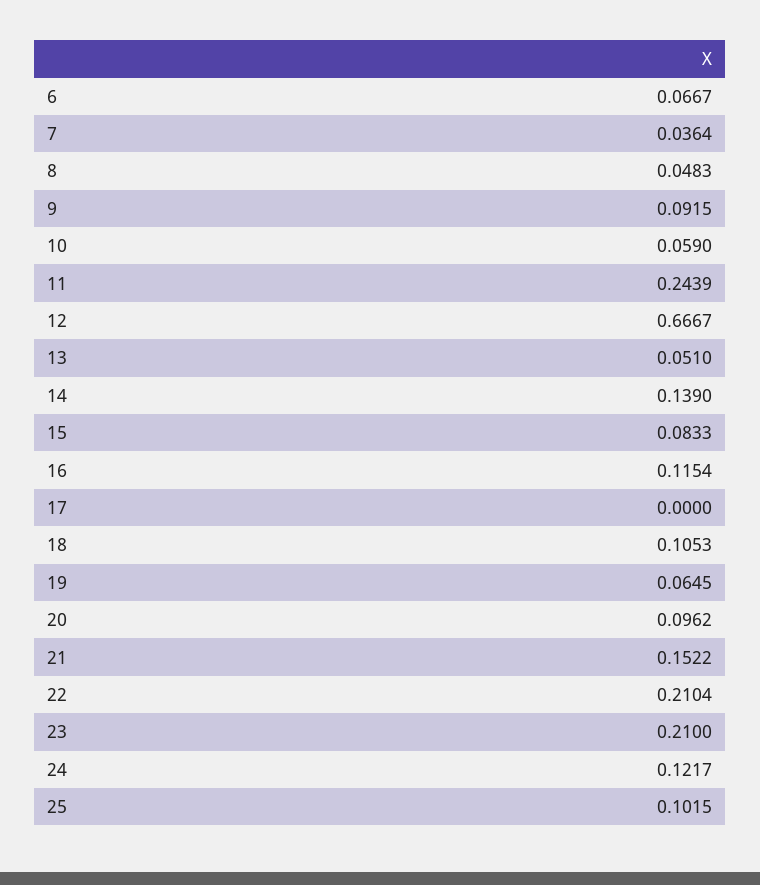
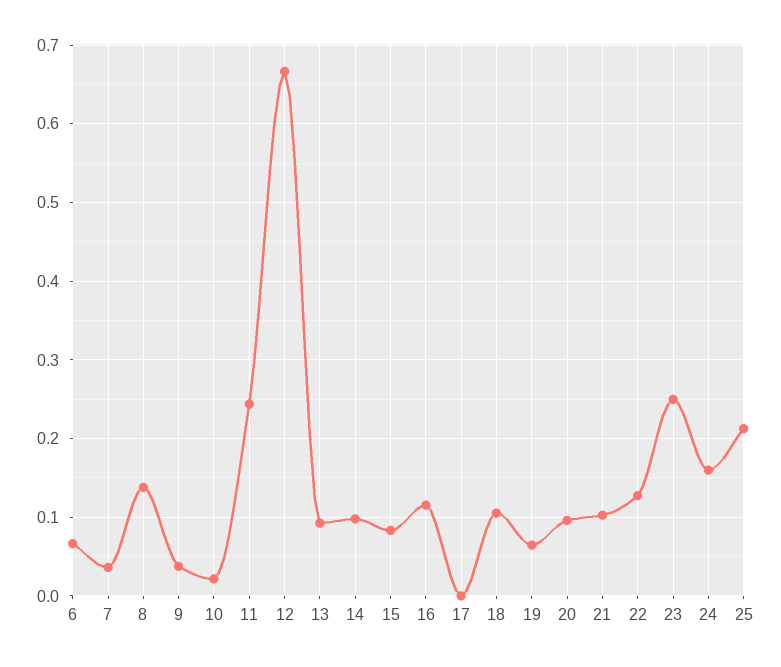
  {
    "6": 0.0667,
    "7": 0.0364,
-   "8": 0.0483,
+   "8": 0.14,
-   "9": 0.0915,
+   "9": 0.04,
-   "10": 0.059,
+   "10": 0.02,
    "11": 0.2439,
    "12": 0.6667,
-   "13": 0.051,
+   "13": 0.09,
-   "14": 0.139,
+   "14": 0.1,
    "15": 0.0833,
    "16": 0.1154,
    "17": 0,
    "18": 0.1053,
    "19": 0.0645,
    "20": 0.0962,
-   "21": 0.1522,
+   "21": 0.1,
-   "22": 0.2104,
+   "22": 0.13,
-   "23": 0.21,
+   "23": 0.25,
-   "24": 0.1217,
+   "24": 0.16,
-   "25": 0.1015
+   "25": 0.21
  }

